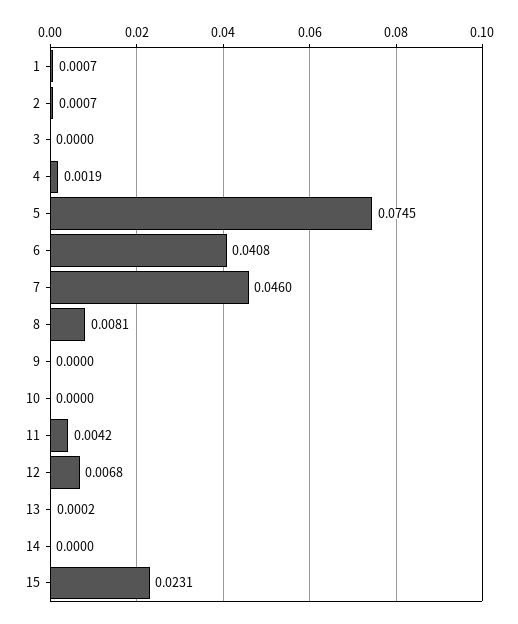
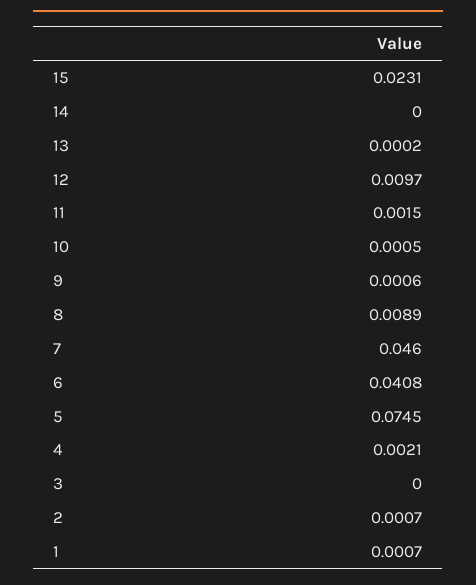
  {
    "1": 0.0007,
    "2": 0.0007,
    "3": 0,
-   "4": 0.0019,
+   "4": 0.0021,
    "5": 0.0745,
    "6": 0.0408,
    "7": 0.046,
-   "8": 0.0081,
+   "8": 0.0089,
-   "9": 0,
+   "9": 0.0006,
-   "10": 0,
+   "10": 0.0005,
-   "11": 0.0042,
+   "11": 0.0015,
-   "12": 0.0068,
+   "12": 0.0097,
    "13": 0.0002,
    "14": 0,
    "15": 0.0231
  }

